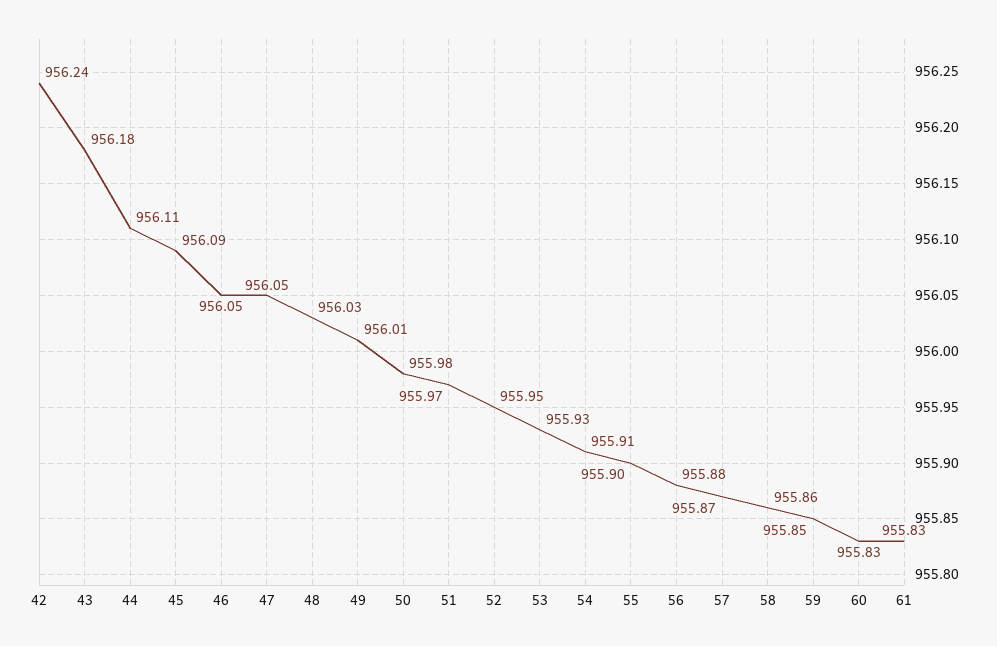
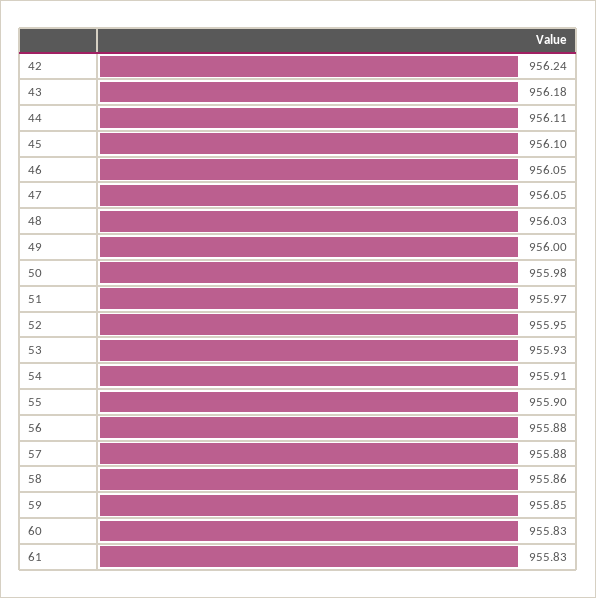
  {
    "42": 956.24,
    "43": 956.18,
    "44": 956.11,
-   "45": 956.09,
+   "45": 956.1,
    "46": 956.05,
    "47": 956.05,
    "48": 956.03,
-   "49": 956.01,
+   "49": 956,
    "50": 955.98,
    "51": 955.97,
    "52": 955.95,
    "53": 955.93,
    "54": 955.91,
    "55": 955.9,
    "56": 955.88,
-   "57": 955.87,
+   "57": 955.88,
    "58": 955.86,
    "59": 955.85,
    "60": 955.83,
    "61": 955.83
  }

